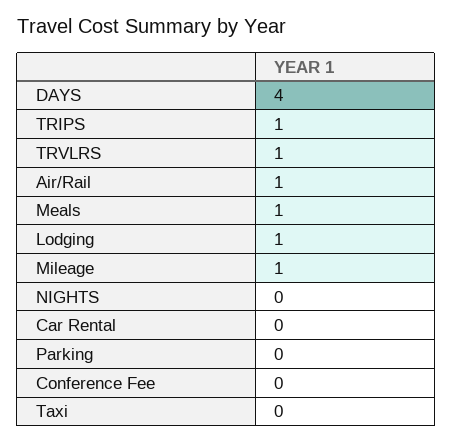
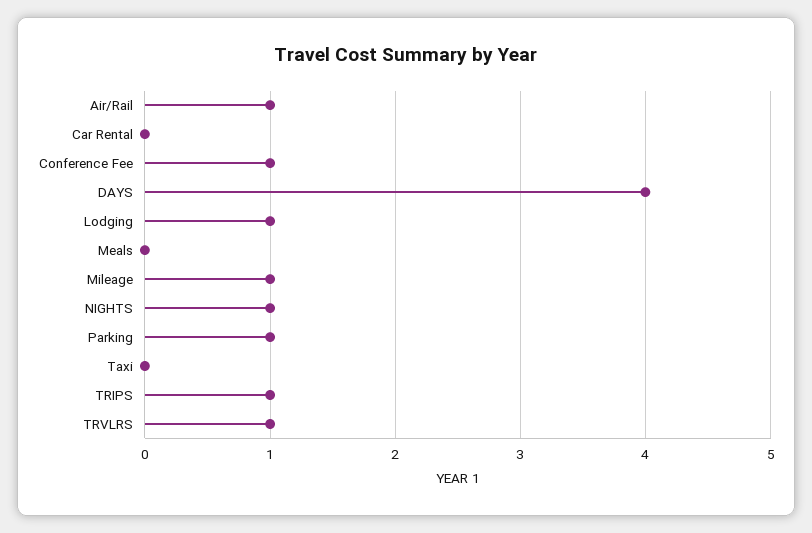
  {
    "DAYS": 4,
    "TRIPS": 1,
    "TRVLRS": 1,
    "Air/Rail": 1,
-   "Meals": 1,
+   "Meals": 0,
    "Lodging": 1,
    "Mileage": 1,
-   "NIGHTS": 0,
+   "NIGHTS": 1,
    "Car Rental": 0,
-   "Parking": 0,
+   "Parking": 1,
-   "Conference Fee": 0,
+   "Conference Fee": 1,
    "Taxi": 0
  }

